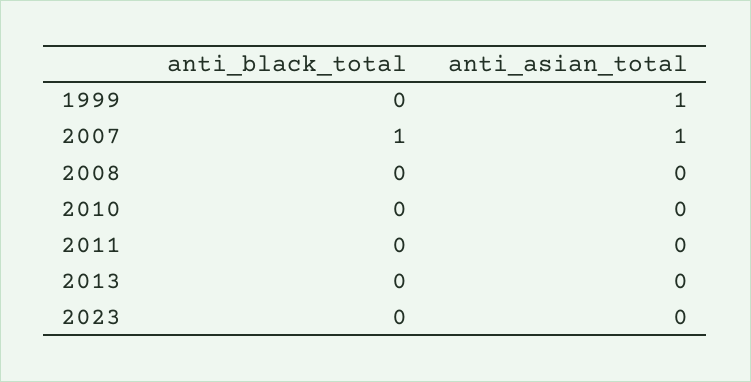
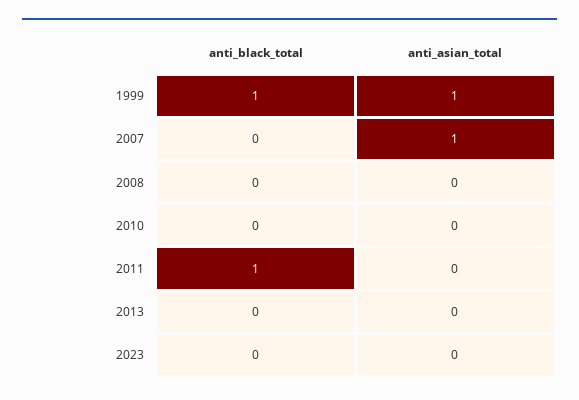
  {
    "anti_black_total": {
-     "1999": 0,
+     "1999": 1,
-     "2007": 1,
+     "2007": 0,
      "2008": 0,
      "2010": 0,
-     "2011": 0,
+     "2011": 1,
      "2013": 0,
      "2023": 0
    },
    "anti_asian_total": {
      "1999": 1,
      "2007": 1,
      "2008": 0,
      "2010": 0,
      "2011": 0,
      "2013": 0,
      "2023": 0
    }
  }

